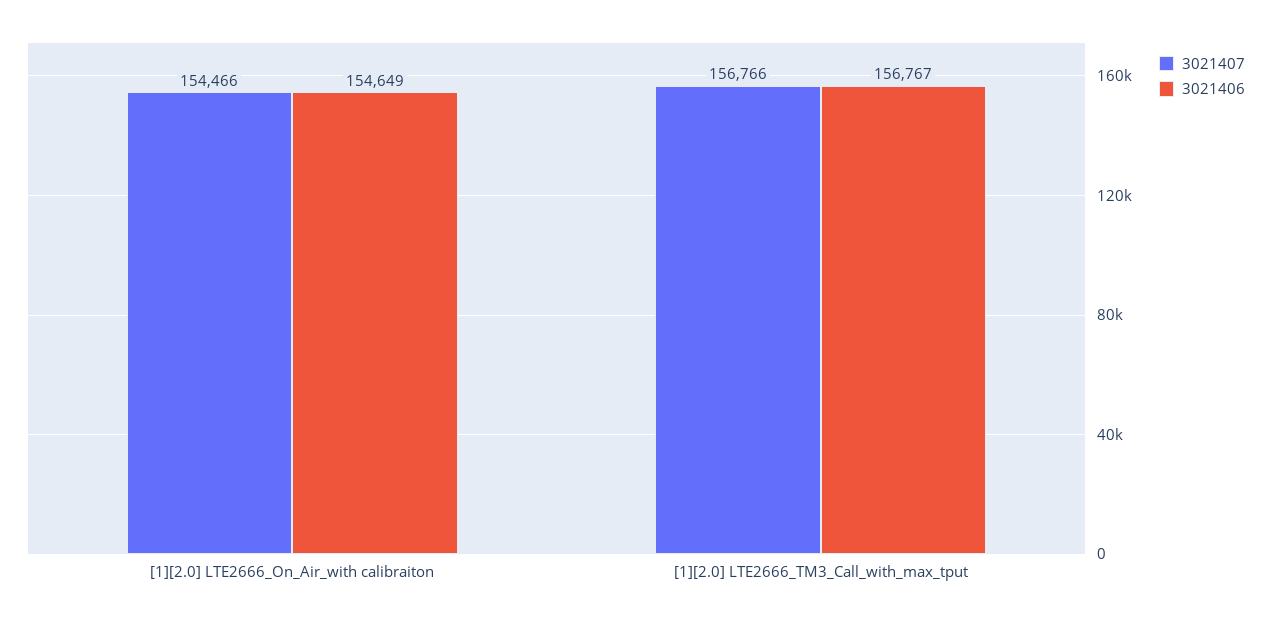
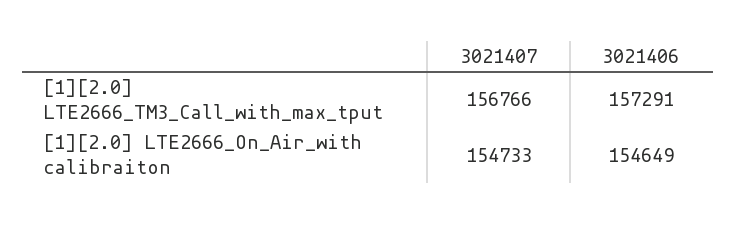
  {
    "3021407": {
-     "[1][2.0] LTE2666_On_Air_with calibraiton": 154466,
+     "[1][2.0] LTE2666_On_Air_with calibraiton": 154733,
      "[1][2.0] LTE2666_TM3_Call_with_max_tput": 156766
    },
    "3021406": {
      "[1][2.0] LTE2666_On_Air_with calibraiton": 154649,
-     "[1][2.0] LTE2666_TM3_Call_with_max_tput": 156767
+     "[1][2.0] LTE2666_TM3_Call_with_max_tput": 157291
    }
  }

